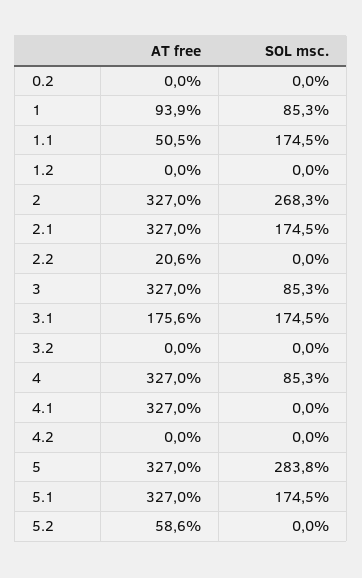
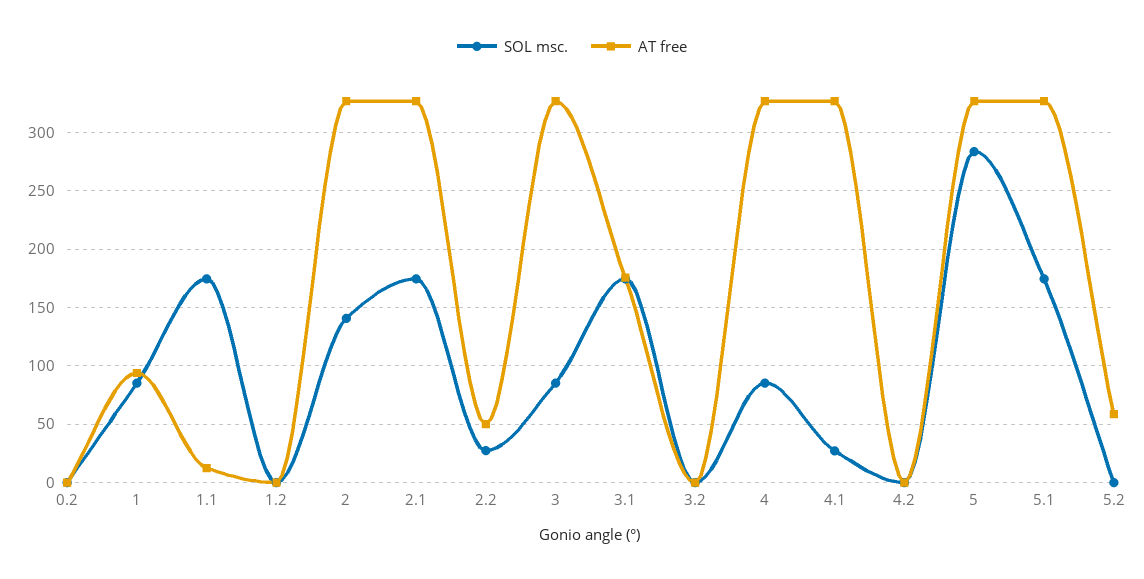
  {
    "AT free": {
      "0.2": 0,
      "1": 93.9,
-     "1.1": 50.5,
+     "1.1": 10,
      "1.2": 0,
      "2": 327,
      "2.1": 327,
-     "2.2": 20.6,
+     "2.2": 50,
      "3": 327,
      "3.1": 175.6,
      "3.2": 0,
      "4": 327,
      "4.1": 327,
      "4.2": 0,
      "5": 327,
      "5.1": 327,
      "5.2": 58.6
    },
    "SOL msc.": {
      "0.2": 0,
      "1": 85.3,
      "1.1": 174.5,
      "1.2": 0,
-     "2": 268.3,
+     "2": 140,
      "2.1": 174.5,
-     "2.2": 0,
+     "2.2": 30,
      "3": 85.3,
      "3.1": 174.5,
      "3.2": 0,
      "4": 85.3,
-     "4.1": 0,
+     "4.1": 30,
      "4.2": 0,
      "5": 283.8,
      "5.1": 174.5,
      "5.2": 0
    }
  }

